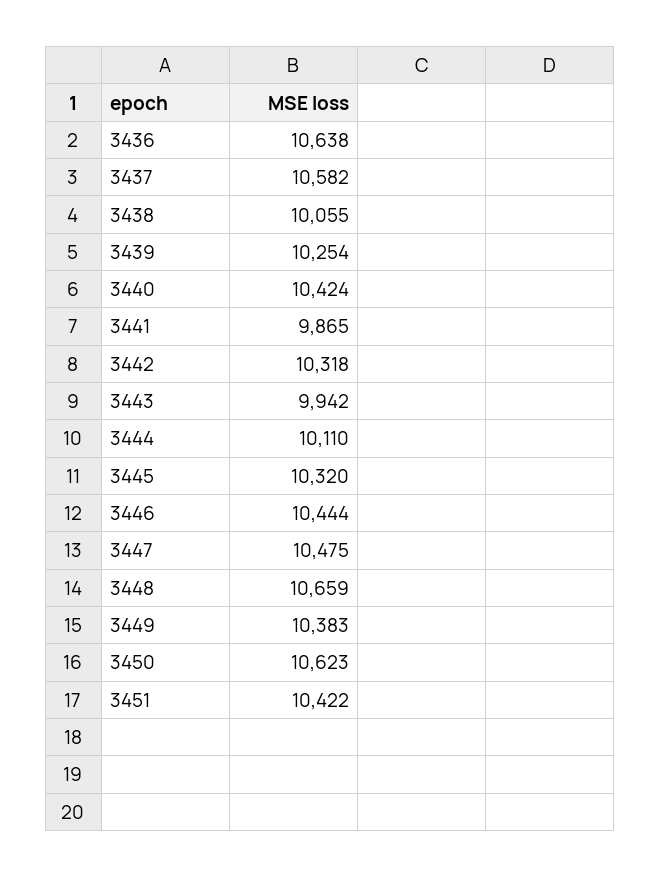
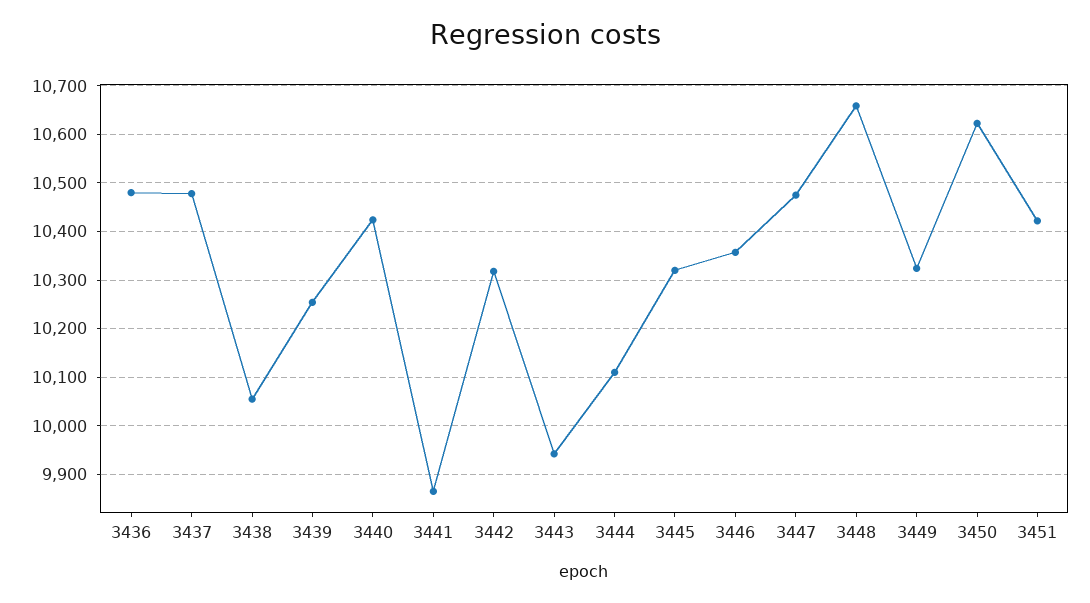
  {
-   "3436": 10638,
+   "3436": 10480,
-   "3437": 10582,
+   "3437": 10480,
    "3438": 10055,
    "3439": 10254,
    "3440": 10424,
    "3441": 9865,
    "3442": 10318,
    "3443": 9942,
    "3444": 10110,
    "3445": 10320,
-   "3446": 10444,
+   "3446": 10360,
    "3447": 10475,
    "3448": 10659,
-   "3449": 10383,
+   "3449": 10320,
    "3450": 10623,
    "3451": 10422
  }

